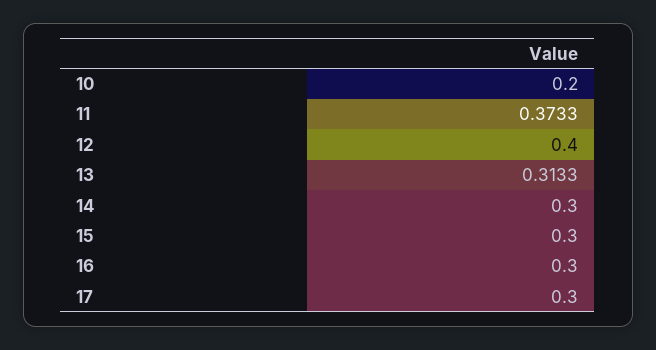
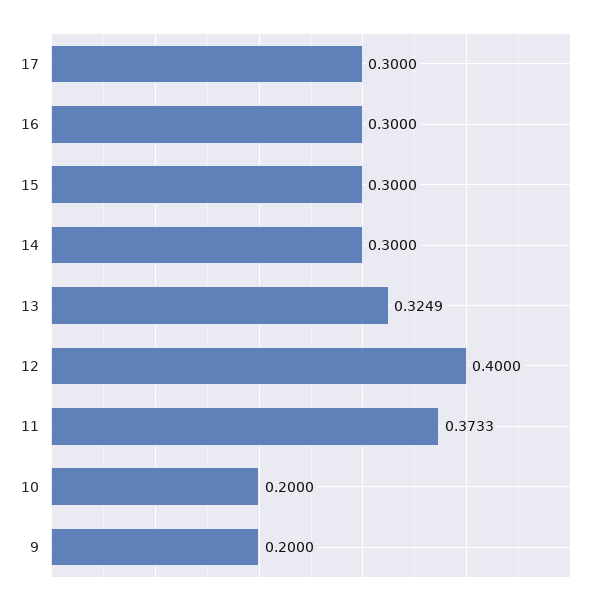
  {
    "10": 0.2,
    "11": 0.3733,
    "12": 0.4,
-   "13": 0.3133,
+   "13": 0.3249,
    "14": 0.3,
    "15": 0.3,
    "16": 0.3,
-   "17": 0.3
+   "17": 0.3,
+   "9": 0.2
  }

